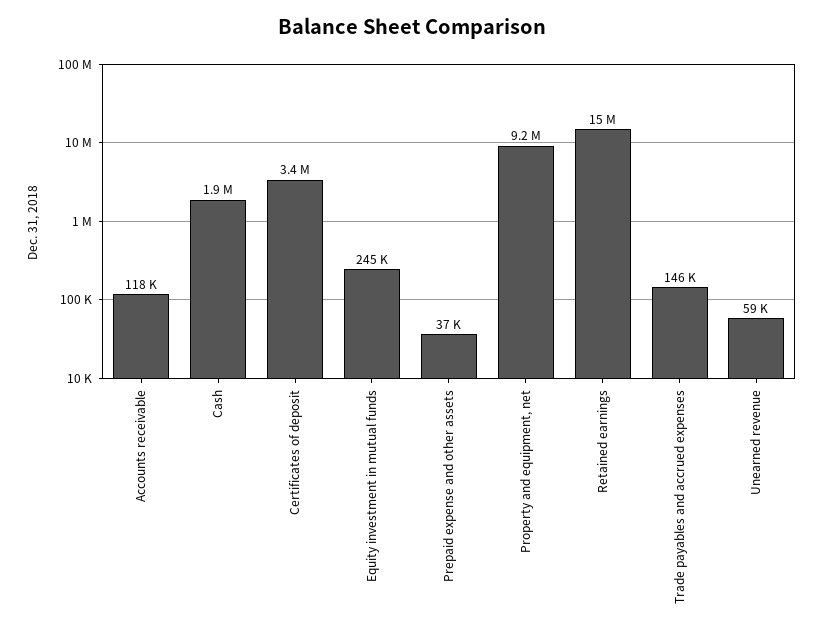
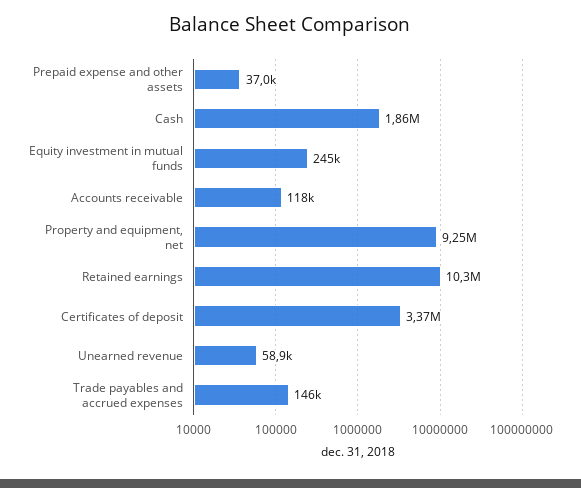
  {
    "Accounts receivable": 118000,
    "Cash": 1860000,
    "Certificates of deposit": 3370000,
    "Equity investment in mutual funds": 245000,
    "Prepaid expense and other assets": 37000,
    "Property and equipment, net": 9250000,
-   "Retained earnings": 15000000,
+   "Retained earnings": 10300000,
    "Trade payables and accrued expenses": 146000,
    "Unearned revenue": 58900
  }

